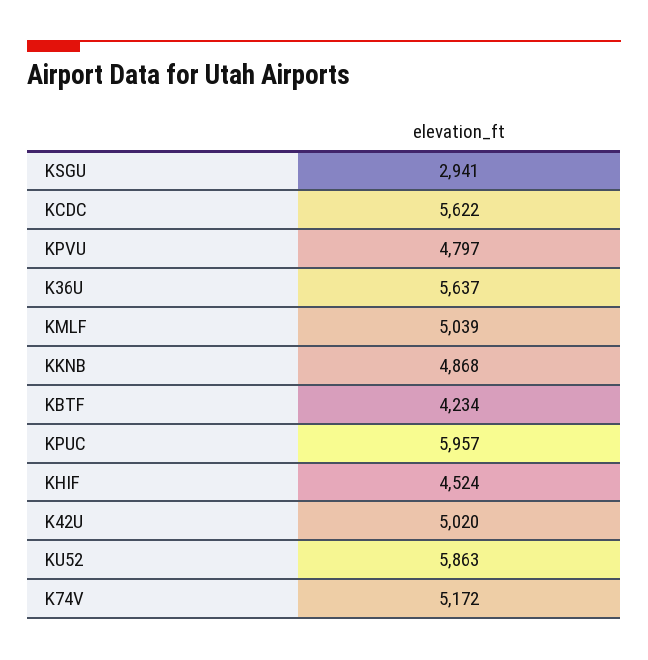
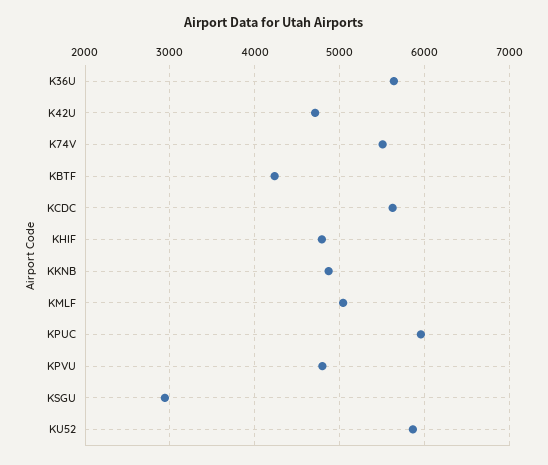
  {
    "KSGU": 2941,
    "KCDC": 5622,
    "KPVU": 4797,
    "K36U": 5637,
    "KMLF": 5039,
    "KKNB": 4868,
    "KBTF": 4234,
    "KPUC": 5957,
-   "KHIF": 4524,
+   "KHIF": 4800,
-   "K42U": 5020,
+   "K42U": 4700,
    "KU52": 5863,
-   "K74V": 5172
+   "K74V": 5500
  }

